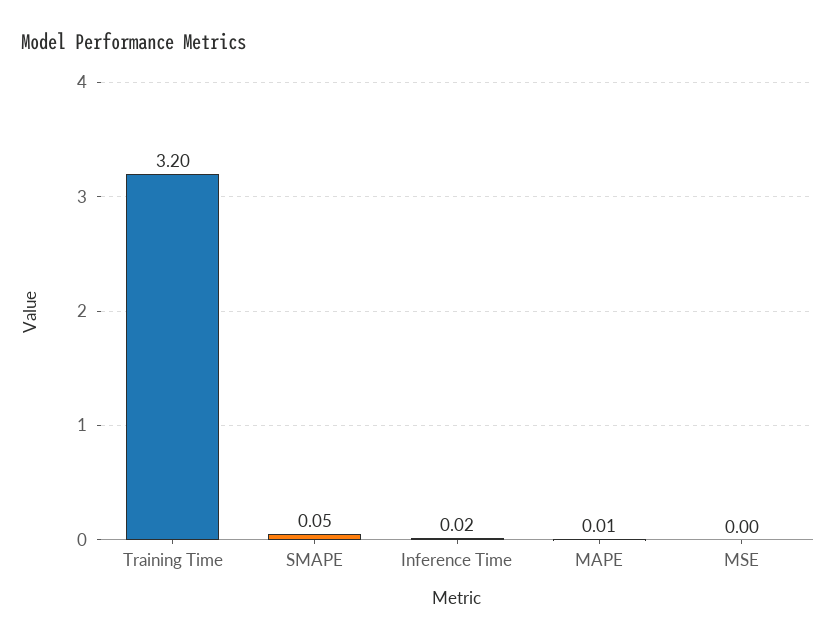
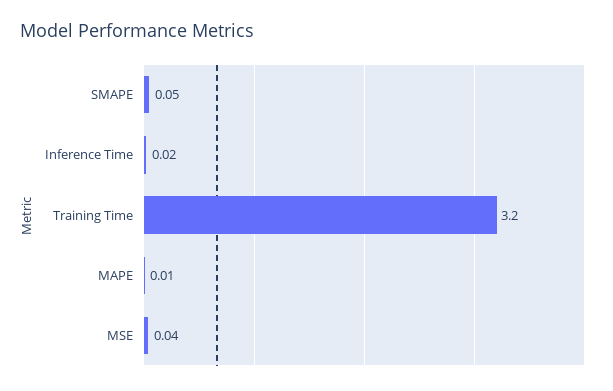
  {
    "Training Time": 3.2,
    "SMAPE": 0.05,
    "Inference Time": 0.02,
    "MAPE": 0.01,
-   "MSE": 0
+   "MSE": 0.04
  }

